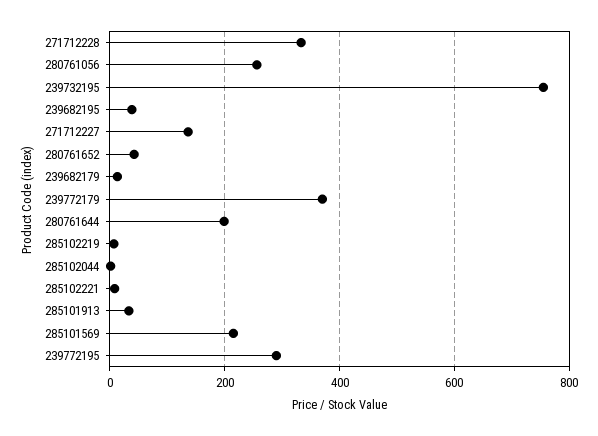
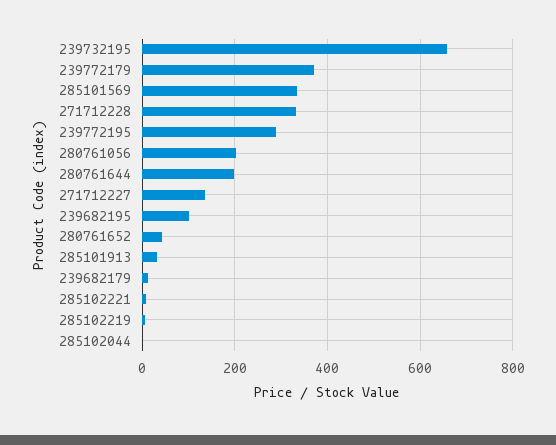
  {
    "271712228": 340,
-   "280761056": 260,
+   "280761056": 200,
-   "239732195": 760,
+   "239732195": 660,
-   "239682195": 40,
+   "239682195": 100,
    "271712227": 140,
    "280761652": 40,
    "239682179": 20,
    "239772179": 380,
    "280761644": 200,
    "285102219": 0,
    "285102044": 0,
    "285102221": 0,
    "285101913": 40,
-   "285101569": 220,
+   "285101569": 340,
    "239772195": 300
  }

